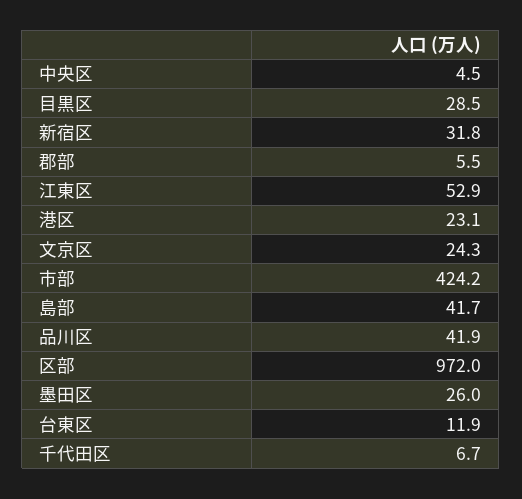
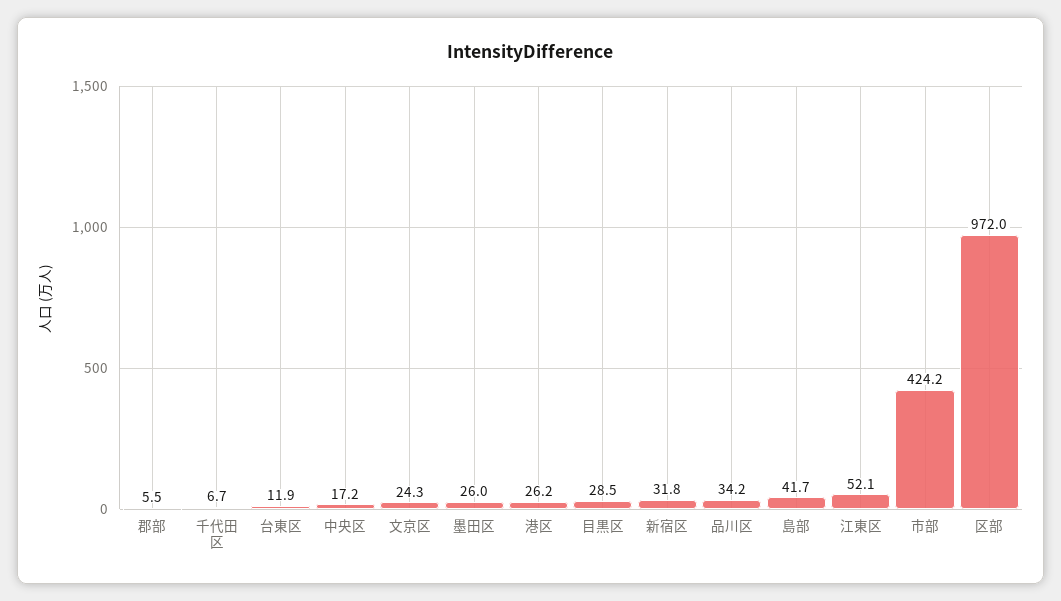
  {
-   "中央区": 4.5,
+   "中央区": 17.2,
    "目黒区": 28.5,
    "新宿区": 31.8,
    "郡部": 5.5,
-   "江東区": 52.9,
+   "江東区": 52.1,
-   "港区": 23.1,
+   "港区": 26.2,
    "文京区": 24.3,
    "市部": 424.2,
    "島部": 41.7,
-   "品川区": 41.9,
+   "品川区": 34.2,
    "区部": 972,
    "墨田区": 26,
    "台東区": 11.9,
    "千代田区": 6.7
  }

